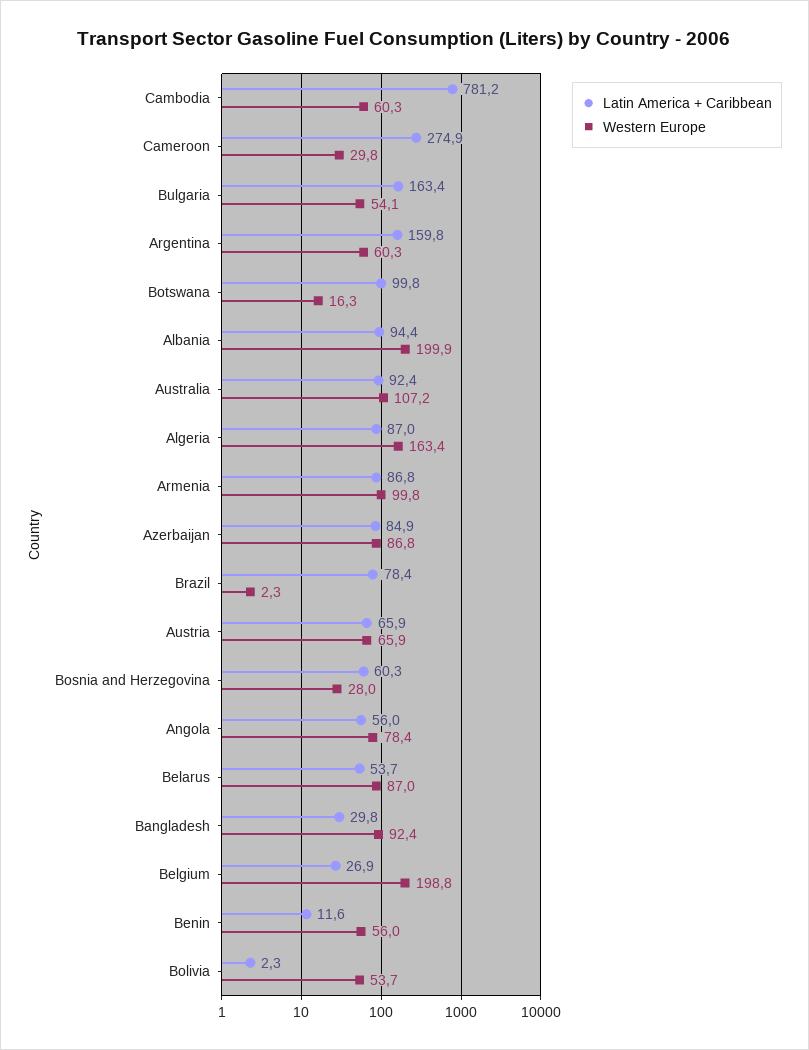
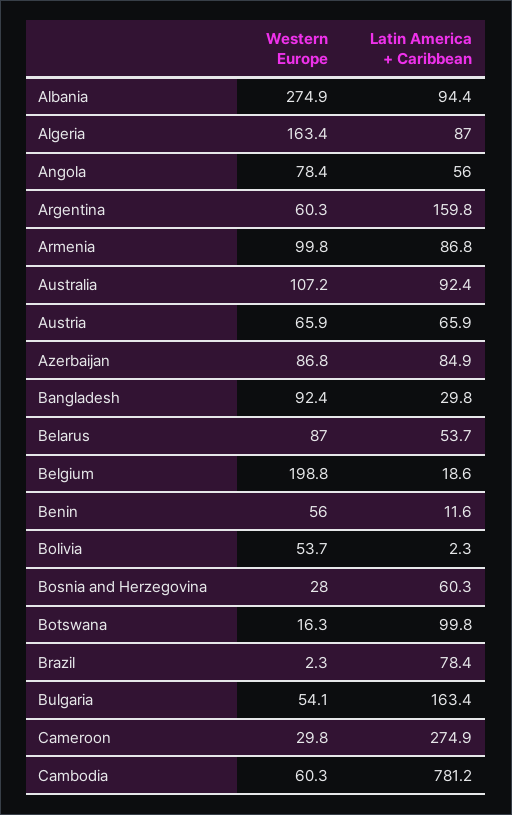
  {
    "Latin America + Caribbean": {
      "Cambodia": 781.2,
      "Cameroon": 274.9,
      "Bulgaria": 163.4,
      "Argentina": 159.8,
      "Botswana": 99.8,
      "Albania": 94.4,
      "Australia": 92.4,
      "Algeria": 87,
      "Armenia": 86.8,
      "Azerbaijan": 84.9,
      "Brazil": 78.4,
      "Austria": 65.9,
      "Bosnia and Herzegovina": 60.3,
      "Angola": 56,
      "Belarus": 53.7,
      "Bangladesh": 29.8,
-     "Belgium": 26.9,
+     "Belgium": 18.6,
      "Benin": 11.6,
      "Bolivia": 2.3
    },
    "Western Europe": {
      "Cambodia": 60.3,
      "Cameroon": 29.8,
      "Bulgaria": 54.1,
      "Argentina": 60.3,
      "Botswana": 16.3,
-     "Albania": 199.9,
+     "Albania": 274.9,
      "Australia": 107.2,
      "Algeria": 163.4,
      "Armenia": 99.8,
      "Azerbaijan": 86.8,
      "Brazil": 2.3,
      "Austria": 65.9,
      "Bosnia and Herzegovina": 28,
      "Angola": 78.4,
      "Belarus": 87,
      "Bangladesh": 92.4,
      "Belgium": 198.8,
      "Benin": 56,
      "Bolivia": 53.7
    }
  }

